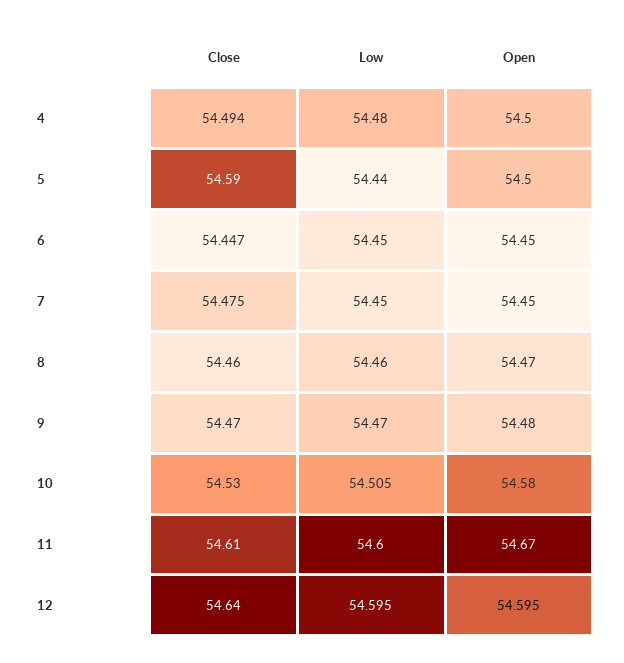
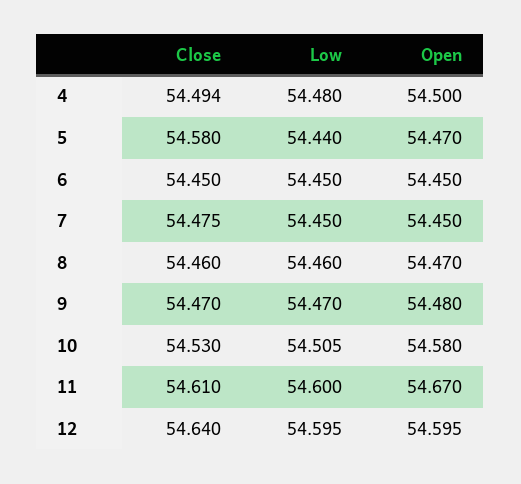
  {
    "Close": {
      "4": 54.494,
-     "5": 54.59,
+     "5": 54.58,
-     "6": 54.447,
+     "6": 54.45,
      "7": 54.475,
      "8": 54.46,
      "9": 54.47,
      "10": 54.53,
      "11": 54.61,
      "12": 54.64
    },
    "Low": {
      "4": 54.48,
      "5": 54.44,
      "6": 54.45,
      "7": 54.45,
      "8": 54.46,
      "9": 54.47,
      "10": 54.505,
      "11": 54.6,
      "12": 54.595
    },
    "Open": {
      "4": 54.5,
-     "5": 54.5,
+     "5": 54.47,
      "6": 54.45,
      "7": 54.45,
      "8": 54.47,
      "9": 54.48,
      "10": 54.58,
      "11": 54.67,
      "12": 54.595
    }
  }

